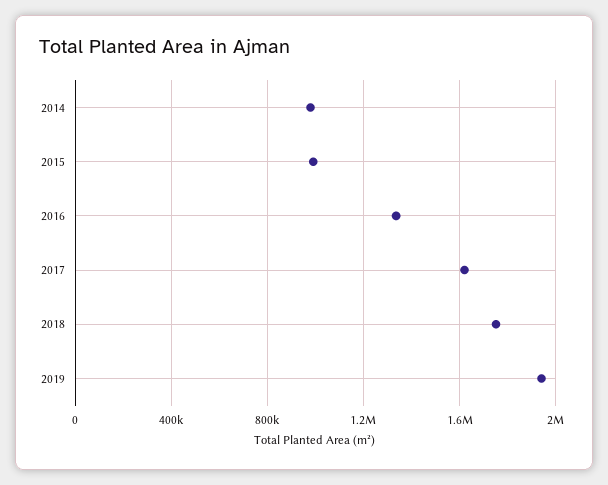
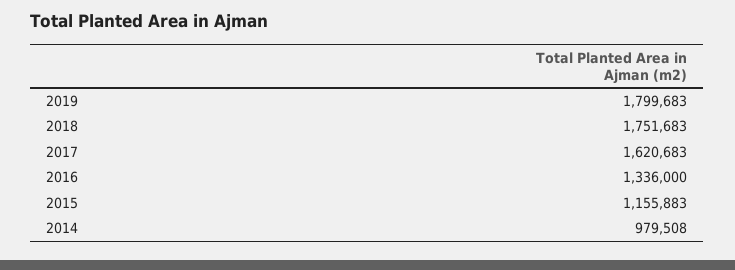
  {
    "2014": 979508,
-   "2015": 1000000,
+   "2015": 1155883,
    "2016": 1336000,
    "2017": 1620683,
    "2018": 1751683,
-   "2019": 1950000
+   "2019": 1799683
  }

